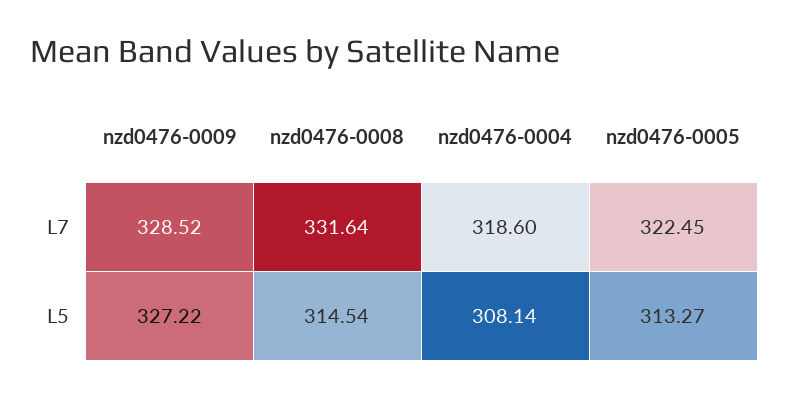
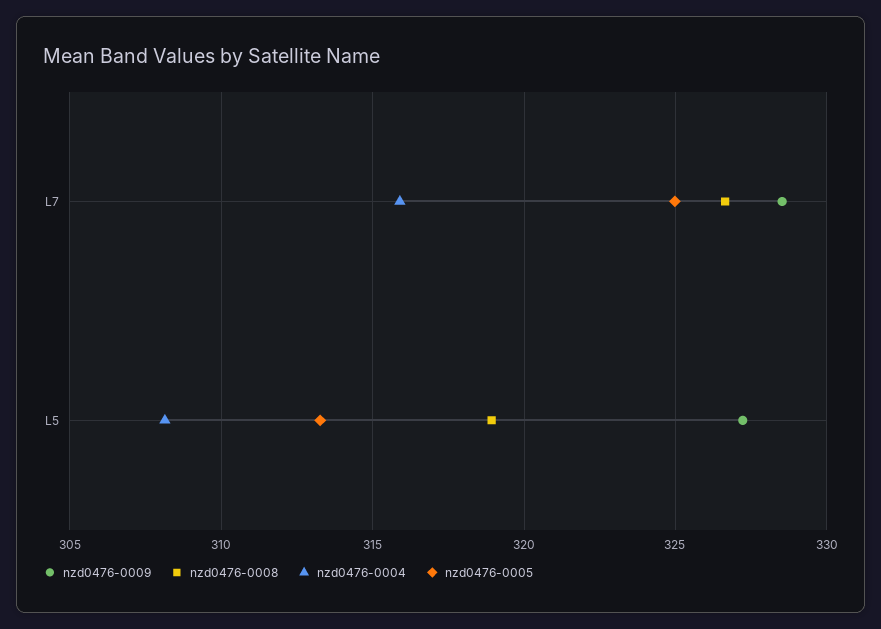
  {
    "nzd0476-0009": {
      "L7": 328.52,
      "L5": 327.22
    },
    "nzd0476-0008": {
-     "L7": 331.64,
+     "L7": 326.5,
-     "L5": 314.54
+     "L5": 319
    },
    "nzd0476-0004": {
-     "L7": 318.6,
+     "L7": 316,
      "L5": 308.14
    },
    "nzd0476-0005": {
-     "L7": 322.45,
+     "L7": 325,
      "L5": 313.27
    }
  }

